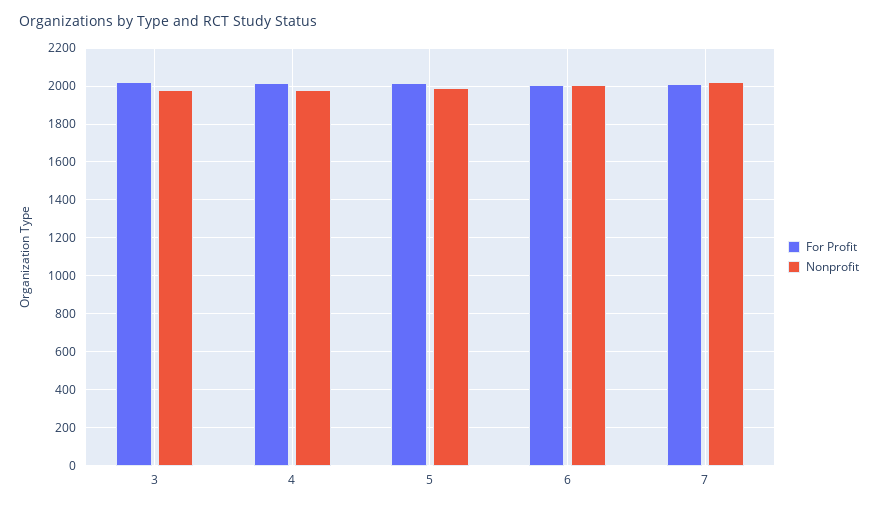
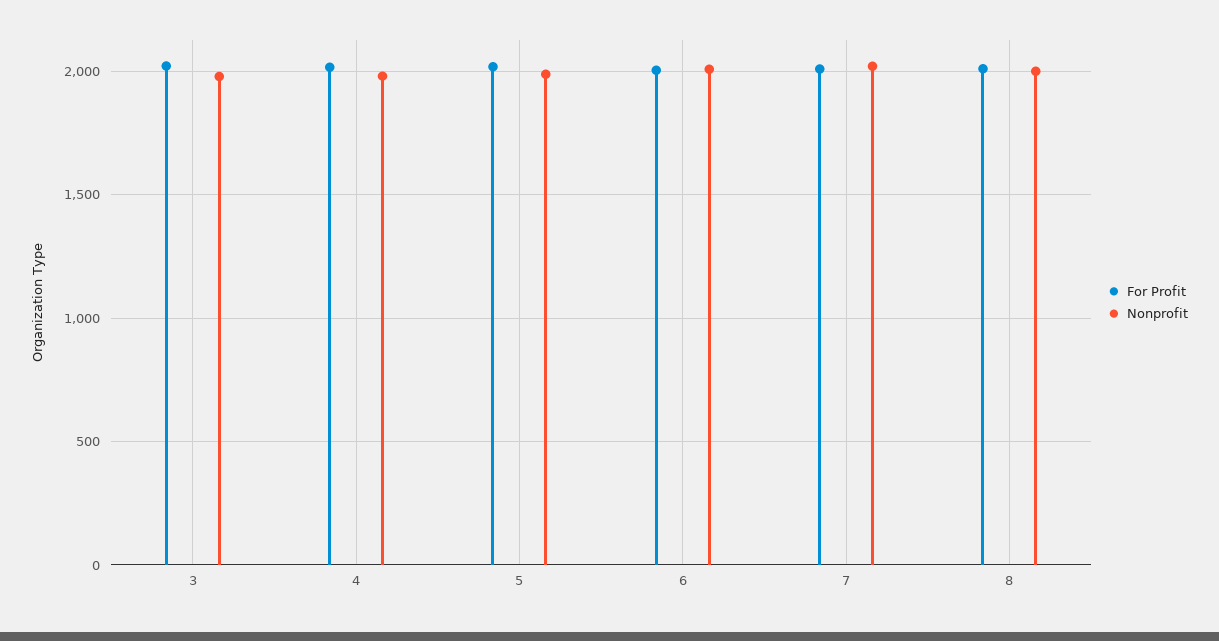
  {
    "For Profit": {
      "3": 2000,
      "4": 2000,
      "5": 2000,
      "6": 2000,
-     "7": 2000
+     "7": 2000,
+     "8": 2000
    },
    "Nonprofit": {
      "3": 2000,
      "4": 2000,
      "5": 2000,
      "6": 2000,
-     "7": 2000
+     "7": 2000,
+     "8": 2000
    }
  }

